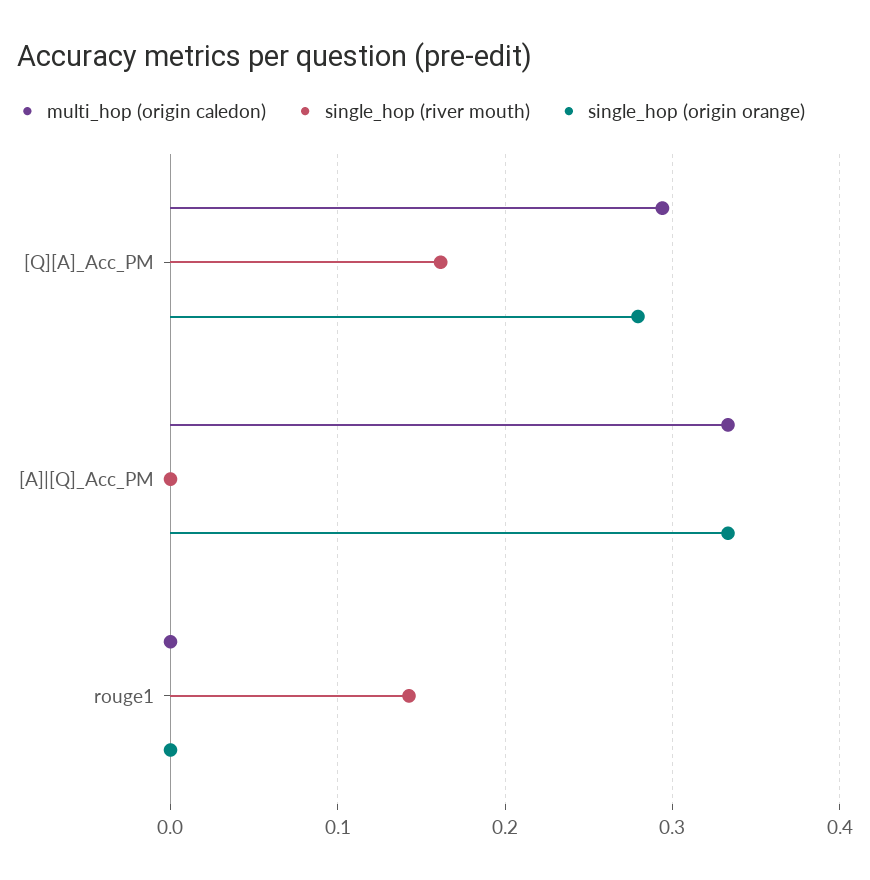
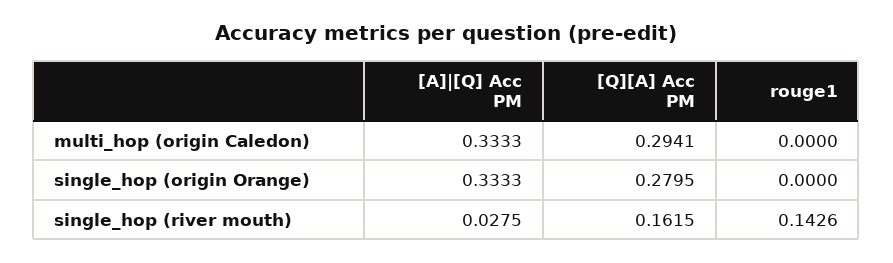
  {
    "multi_hop (origin caledon)": {
      "[Q][A]_Acc_PM": 0.2941,
      "[A]|[Q]_Acc_PM": 0.3333,
      "rouge1": 0
    },
    "single_hop (river mouth)": {
      "[Q][A]_Acc_PM": 0.1615,
-     "[A]|[Q]_Acc_PM": 0,
+     "[A]|[Q]_Acc_PM": 0.0275,
      "rouge1": 0.1426
    },
    "single_hop (origin orange)": {
      "[Q][A]_Acc_PM": 0.2795,
      "[A]|[Q]_Acc_PM": 0.3333,
      "rouge1": 0
    }
  }

